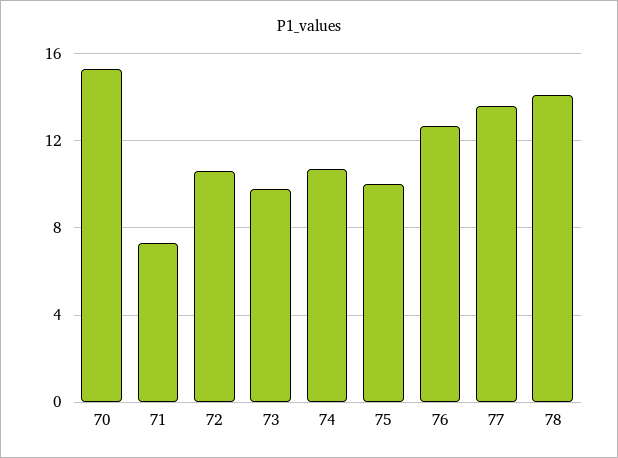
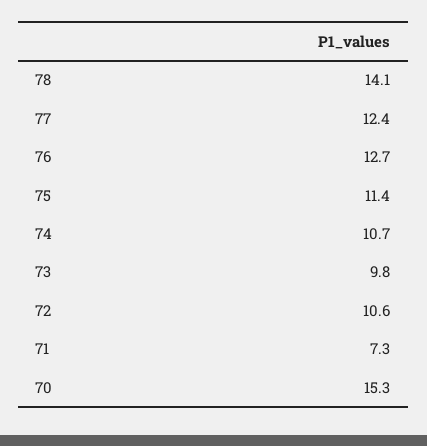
  {
    "70": 15.3,
    "71": 7.3,
    "72": 10.6,
    "73": 9.8,
    "74": 10.7,
-   "75": 10,
+   "75": 11.4,
    "76": 12.7,
-   "77": 13.5,
+   "77": 12.4,
    "78": 14.1
  }

